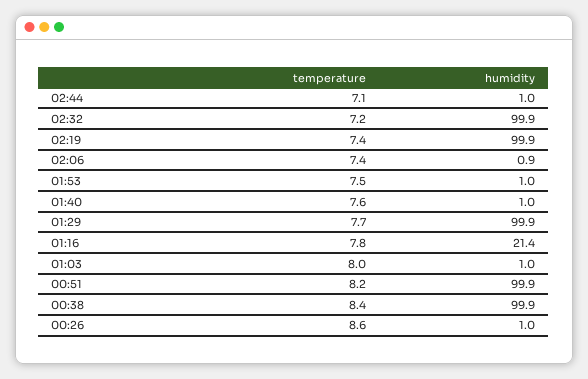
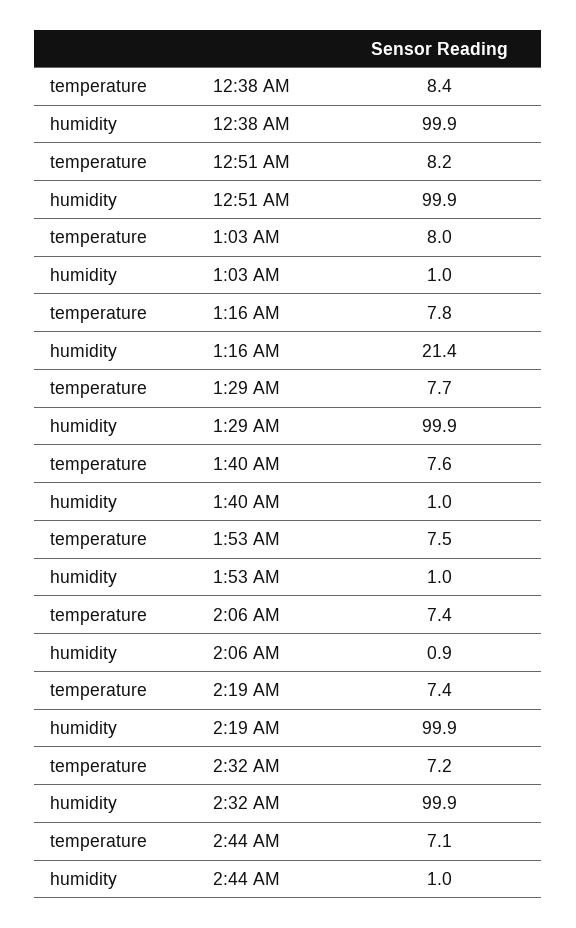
  {
    "temperature": {
      "02:44": 7.1,
      "02:32": 7.2,
      "02:19": 7.4,
      "02:06": 7.4,
      "01:53": 7.5,
      "01:40": 7.6,
      "01:29": 7.7,
      "01:16": 7.8,
      "01:03": 8,
      "00:51": 8.2,
-     "00:38": 8.4,
+     "00:38": 8.4
-     "00:26": 8.6
    },
    "humidity": {
      "02:44": 1,
      "02:32": 99.9,
      "02:19": 99.9,
      "02:06": 0.9,
      "01:53": 1,
      "01:40": 1,
      "01:29": 99.9,
      "01:16": 21.4,
      "01:03": 1,
      "00:51": 99.9,
-     "00:38": 99.9,
+     "00:38": 99.9
-     "00:26": 1
    }
  }

